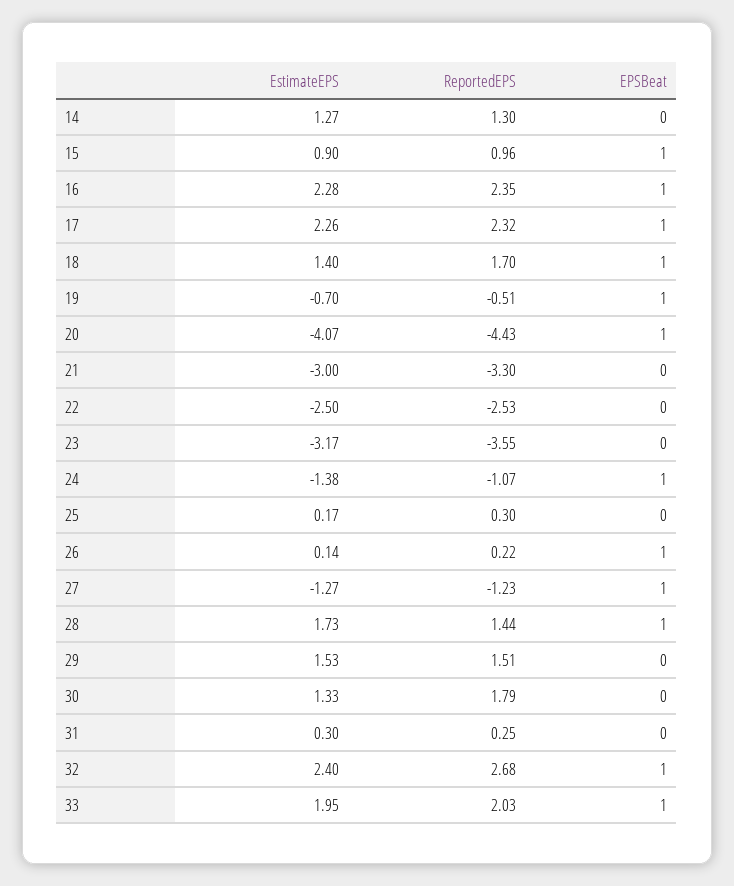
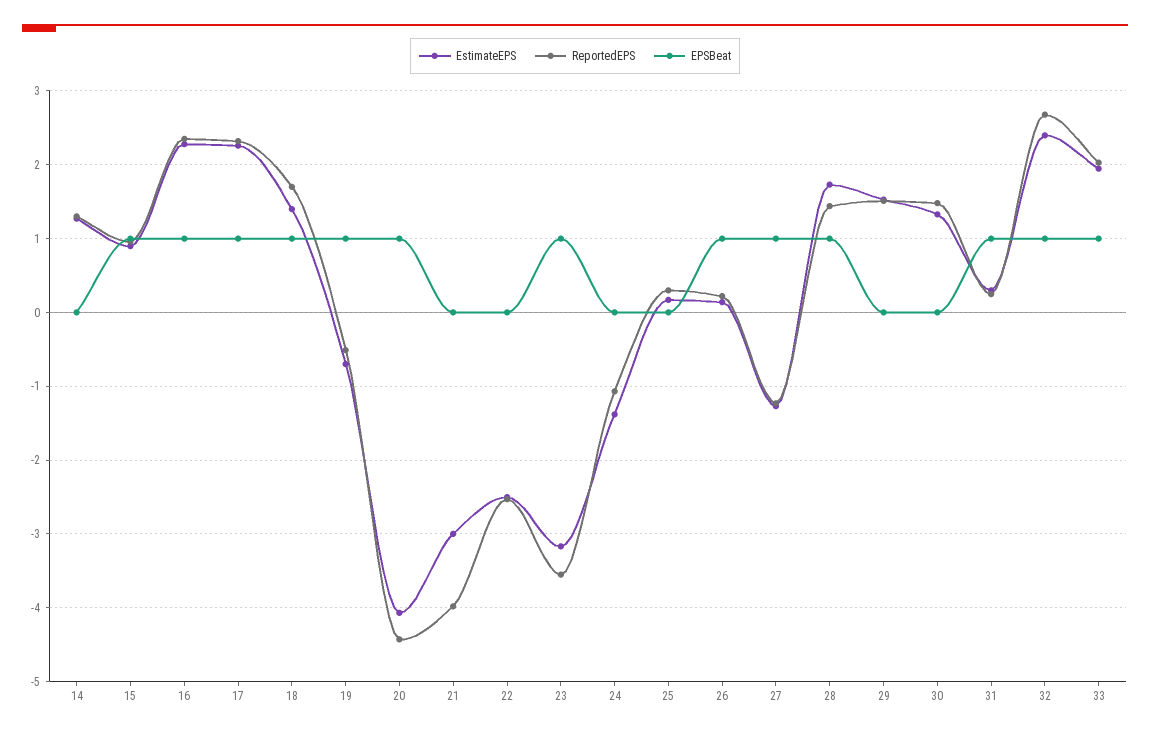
  {
    "EstimateEPS": {
      "14": 1.27,
      "15": 0.9,
      "16": 2.28,
      "17": 2.26,
      "18": 1.4,
      "19": -0.7,
      "20": -4.07,
      "21": -3,
      "22": -2.5,
      "23": -3.17,
      "24": -1.38,
      "25": 0.17,
      "26": 0.14,
      "27": -1.27,
      "28": 1.73,
      "29": 1.53,
      "30": 1.33,
      "31": 0.3,
      "32": 2.4,
      "33": 1.95
    },
    "ReportedEPS": {
      "14": 1.3,
      "15": 0.96,
      "16": 2.35,
      "17": 2.32,
      "18": 1.7,
      "19": -0.51,
      "20": -4.43,
-     "21": -3.3,
+     "21": -4,
      "22": -2.53,
      "23": -3.55,
      "24": -1.07,
      "25": 0.3,
      "26": 0.22,
      "27": -1.23,
      "28": 1.44,
      "29": 1.51,
-     "30": 1.79,
+     "30": 1.5,
      "31": 0.25,
      "32": 2.68,
      "33": 2.03
    },
    "EPSBeat": {
      "14": 0,
      "15": 1,
      "16": 1,
      "17": 1,
      "18": 1,
      "19": 1,
      "20": 1,
      "21": 0,
      "22": 0,
-     "23": 0,
+     "23": 1,
-     "24": 1,
+     "24": 0,
      "25": 0,
      "26": 1,
      "27": 1,
      "28": 1,
      "29": 0,
      "30": 0,
-     "31": 0,
+     "31": 1,
      "32": 1,
      "33": 1
    }
  }

